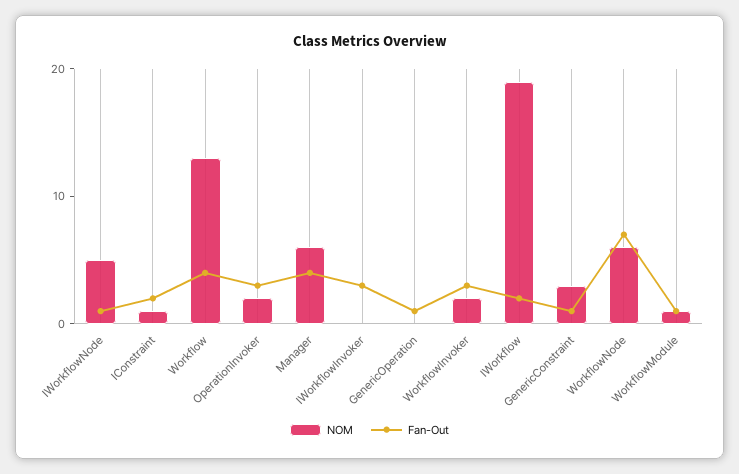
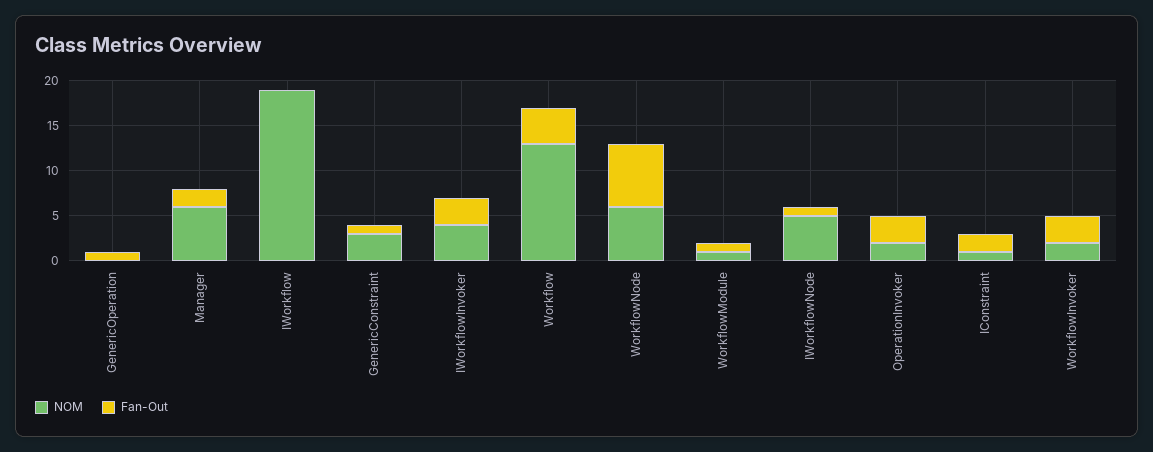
  {
    "NOM": {
      "IWorkflowNode": 5,
      "IConstraint": 1,
      "Workflow": 13,
      "OperationInvoker": 2,
      "Manager": 6,
-     "IWorkflowInvoker": 0,
+     "IWorkflowInvoker": 4,
      "GenericOperation": 0,
      "WorkflowInvoker": 2,
      "IWorkflow": 19,
      "GenericConstraint": 3,
      "WorkflowNode": 6,
      "WorkflowModule": 1
    },
    "Fan-Out": {
      "IWorkflowNode": 1,
      "IConstraint": 2,
      "Workflow": 4,
      "OperationInvoker": 3,
-     "Manager": 4,
+     "Manager": 2,
      "IWorkflowInvoker": 3,
      "GenericOperation": 1,
      "WorkflowInvoker": 3,
-     "IWorkflow": 2,
+     "IWorkflow": 0,
      "GenericConstraint": 1,
      "WorkflowNode": 7,
      "WorkflowModule": 1
    }
  }

